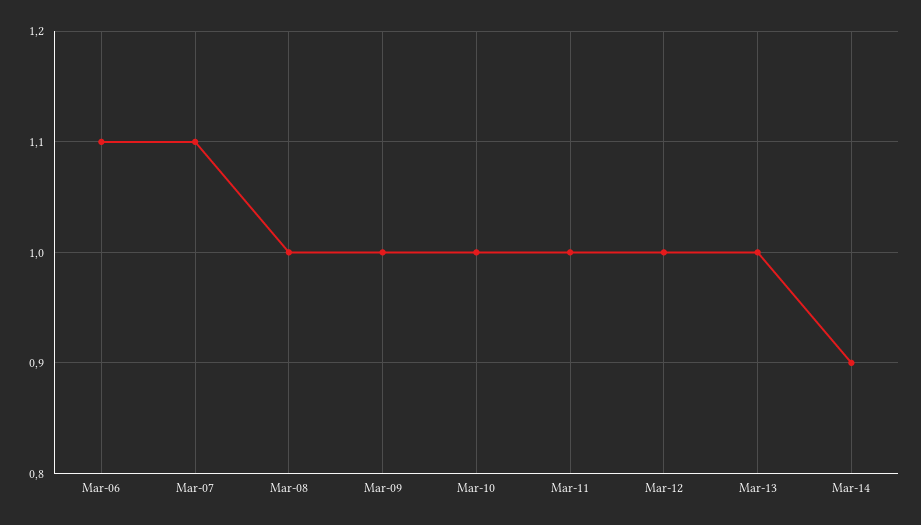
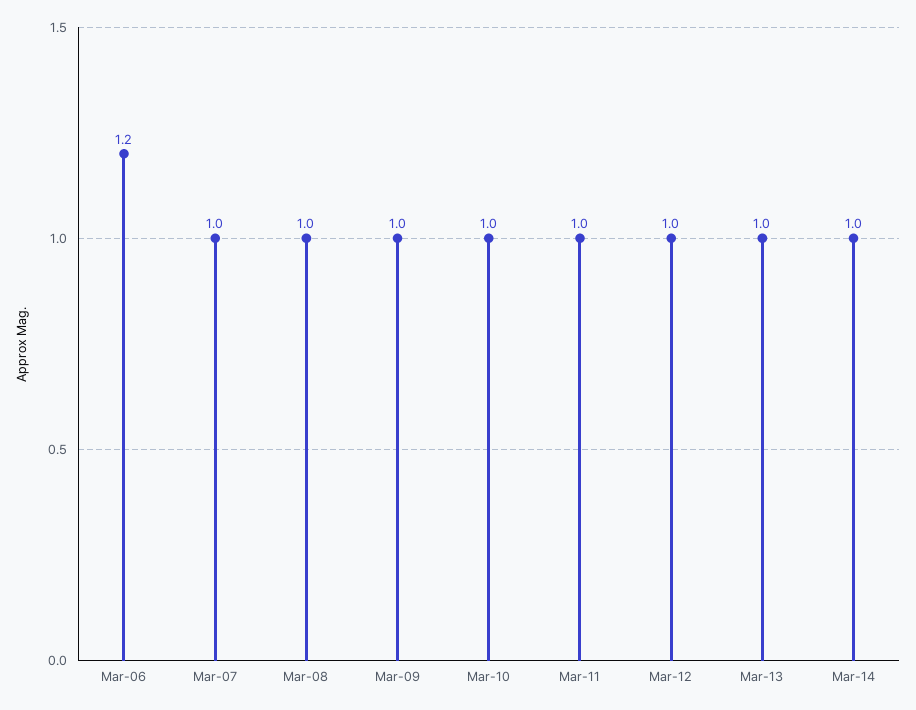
  {
-   "Mar-06": 1.1,
+   "Mar-06": 1.2,
-   "Mar-07": 1.1,
+   "Mar-07": 1,
    "Mar-08": 1,
    "Mar-09": 1,
    "Mar-10": 1,
    "Mar-11": 1,
    "Mar-12": 1,
    "Mar-13": 1,
-   "Mar-14": 0.9
+   "Mar-14": 1
  }

